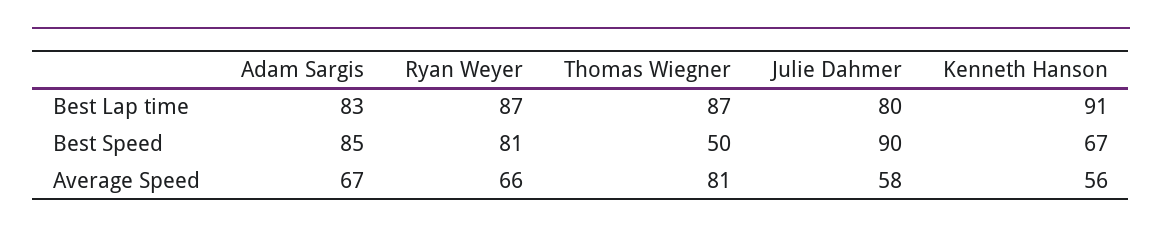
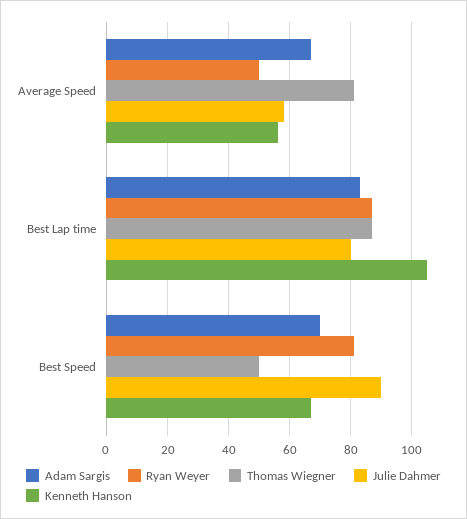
  {
    "Adam Sargis": {
      "Best Lap time": 83,
-     "Best Speed": 85,
+     "Best Speed": 70,
      "Average Speed": 67
    },
    "Ryan Weyer": {
      "Best Lap time": 87,
      "Best Speed": 81,
-     "Average Speed": 66
+     "Average Speed": 50
    },
    "Thomas Wiegner": {
      "Best Lap time": 87,
      "Best Speed": 50,
      "Average Speed": 81
    },
    "Julie Dahmer": {
      "Best Lap time": 80,
      "Best Speed": 90,
      "Average Speed": 58
    },
    "Kenneth Hanson": {
-     "Best Lap time": 91,
+     "Best Lap time": 105,
      "Best Speed": 67,
      "Average Speed": 56
    }
  }

